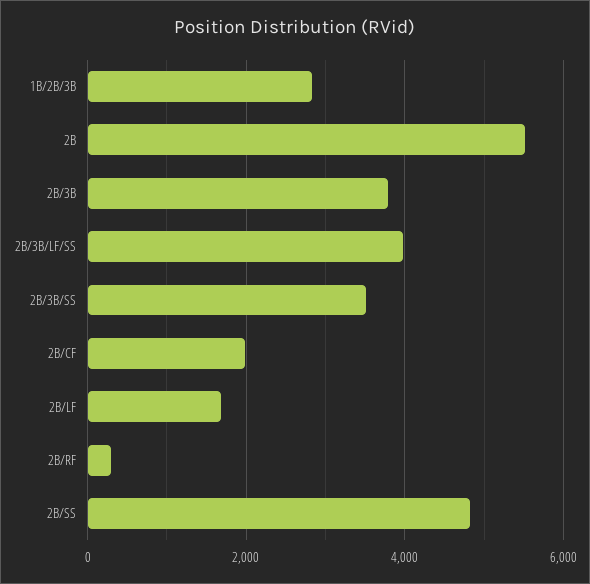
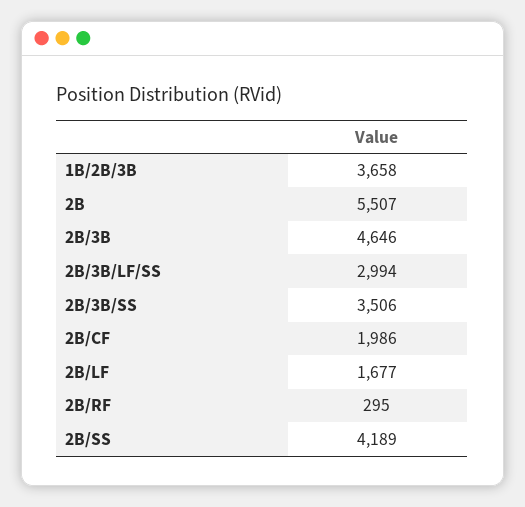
  {
-   "1B/2B/3B": 2800,
+   "1B/2B/3B": 3658,
    "2B": 5507,
-   "2B/3B": 3800,
+   "2B/3B": 4646,
-   "2B/3B/LF/SS": 4000,
+   "2B/3B/LF/SS": 2994,
    "2B/3B/SS": 3506,
    "2B/CF": 1986,
    "2B/LF": 1677,
    "2B/RF": 295,
-   "2B/SS": 4800
+   "2B/SS": 4189
  }

